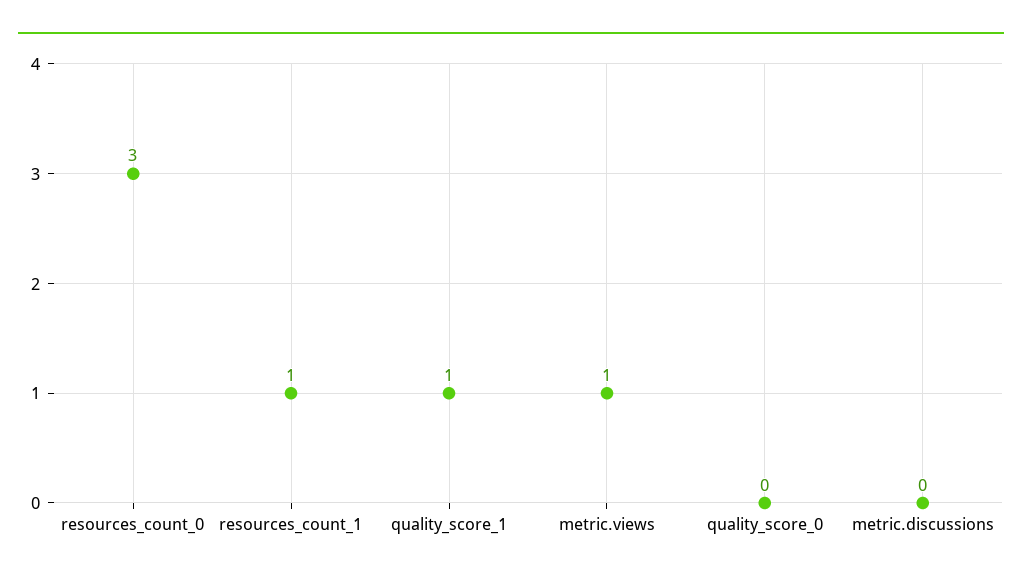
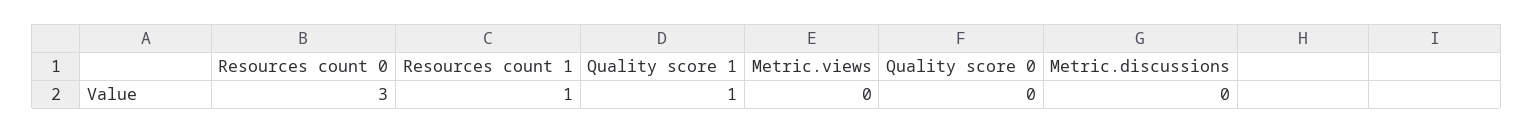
  {
    "resources_count_0": 3,
    "resources_count_1": 1,
    "quality_score_1": 1,
-   "metric.views": 1,
+   "metric.views": 0,
    "quality_score_0": 0,
    "metric.discussions": 0
  }

